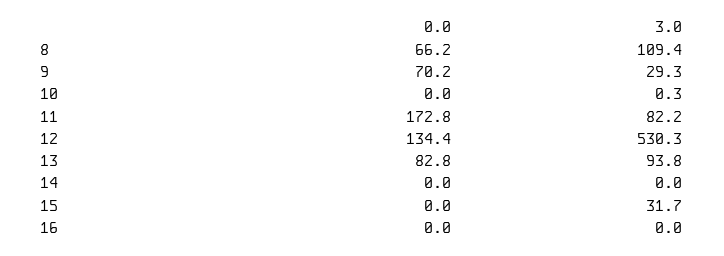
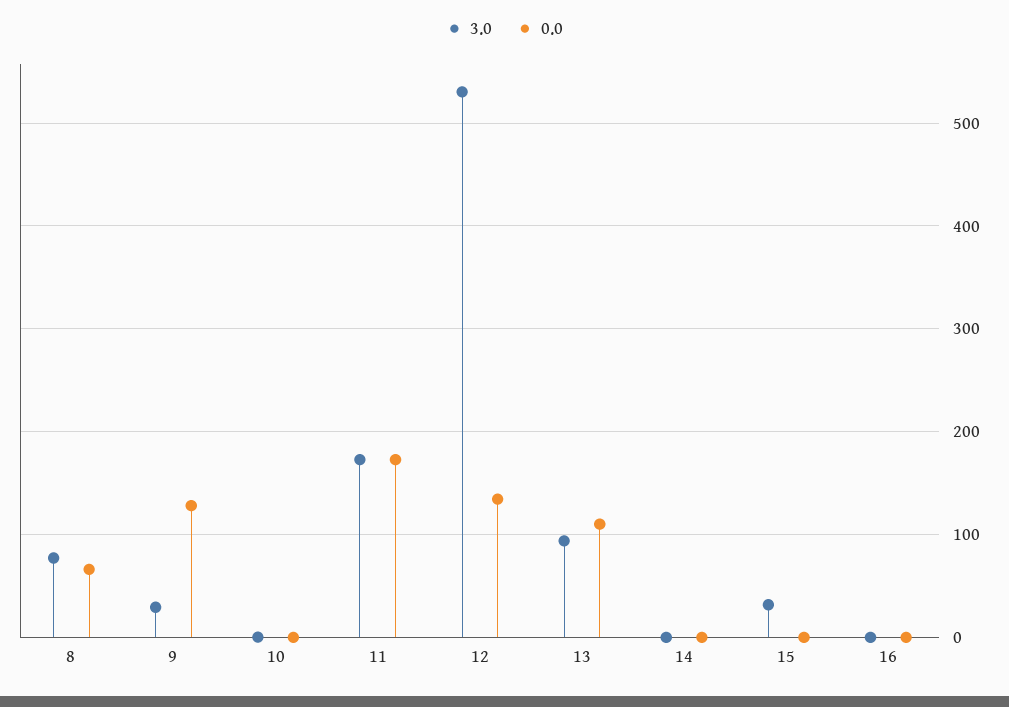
  {
    "0.0": {
      "8": 66.2,
-     "9": 70.2,
+     "9": 130,
      "10": 0,
      "11": 172.8,
      "12": 134.4,
-     "13": 82.8,
+     "13": 110,
      "14": 0,
      "15": 0,
      "16": 0
    },
    "3.0": {
-     "8": 109.4,
+     "8": 80,
      "9": 29.3,
      "10": 0.3,
-     "11": 82.2,
+     "11": 170,
      "12": 530.3,
      "13": 93.8,
      "14": 0,
      "15": 31.7,
      "16": 0
    }
  }

